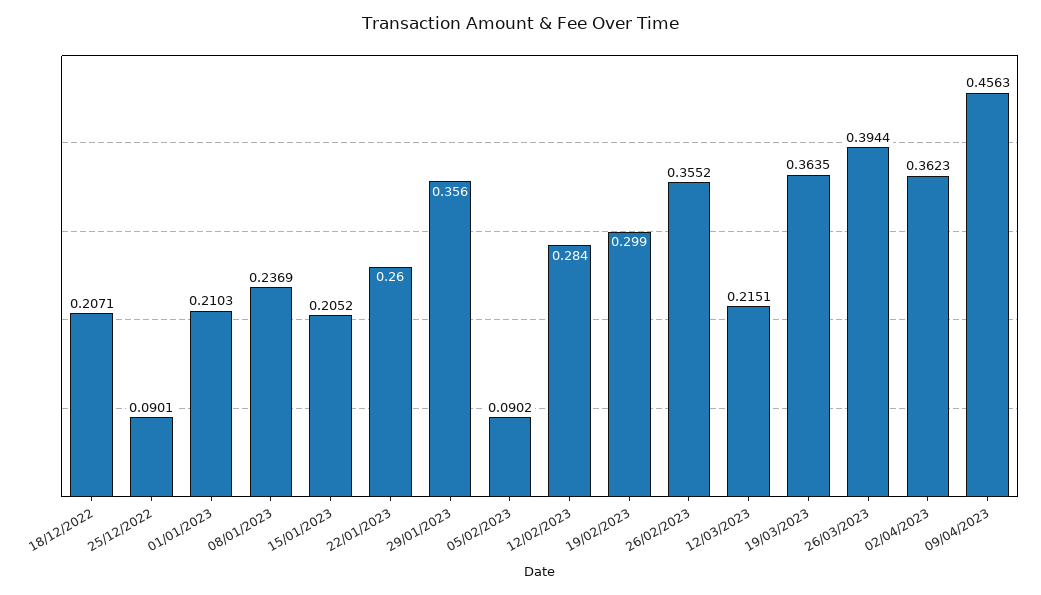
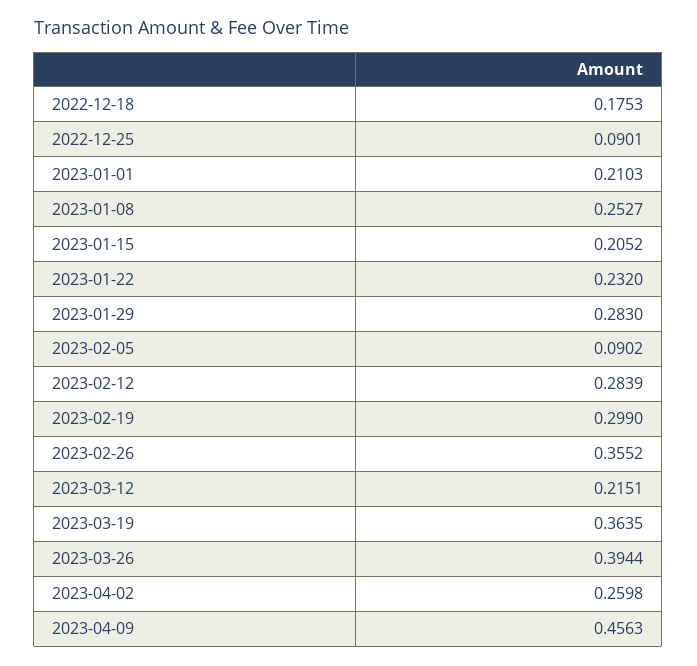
  {
-   "18/12/2022": 0.2071,
+   "18/12/2022": 0.1753,
    "25/12/2022": 0.0901,
    "01/01/2023": 0.2103,
-   "08/01/2023": 0.2369,
+   "08/01/2023": 0.2527,
    "15/01/2023": 0.2052,
-   "22/01/2023": 0.26,
+   "22/01/2023": 0.232,
-   "29/01/2023": 0.356,
+   "29/01/2023": 0.283,
    "05/02/2023": 0.0902,
-   "12/02/2023": 0.284,
+   "12/02/2023": 0.2839,
    "19/02/2023": 0.299,
    "26/02/2023": 0.3552,
    "12/03/2023": 0.2151,
    "19/03/2023": 0.3635,
    "26/03/2023": 0.3944,
-   "02/04/2023": 0.3623,
+   "02/04/2023": 0.2598,
    "09/04/2023": 0.4563
  }

